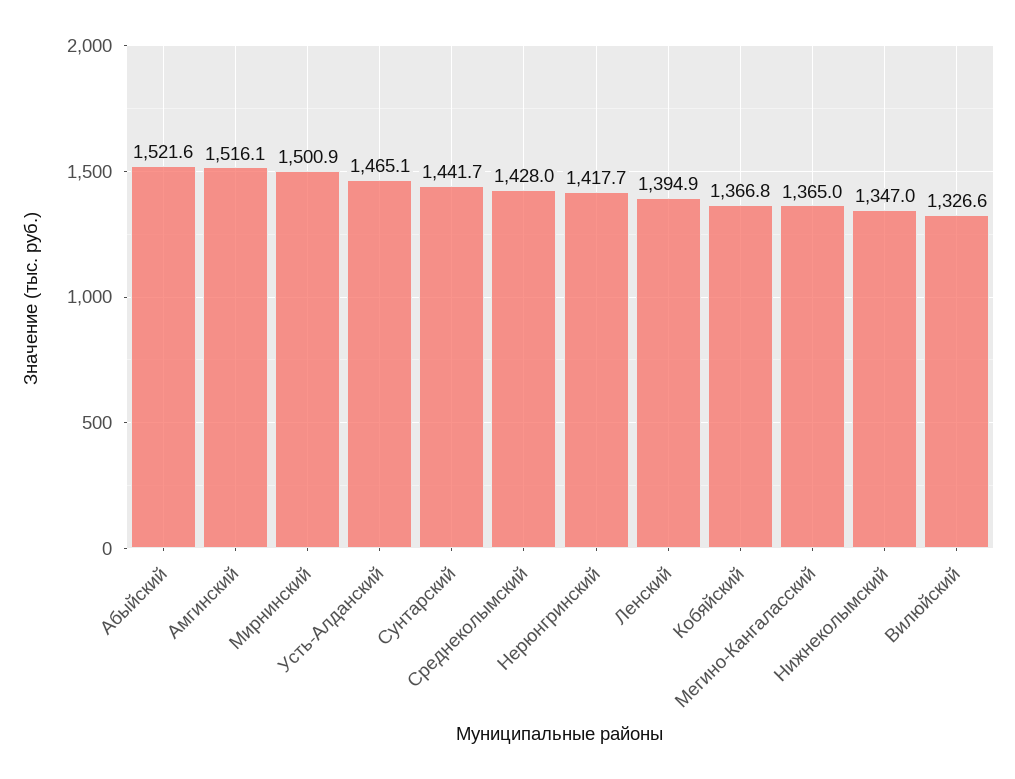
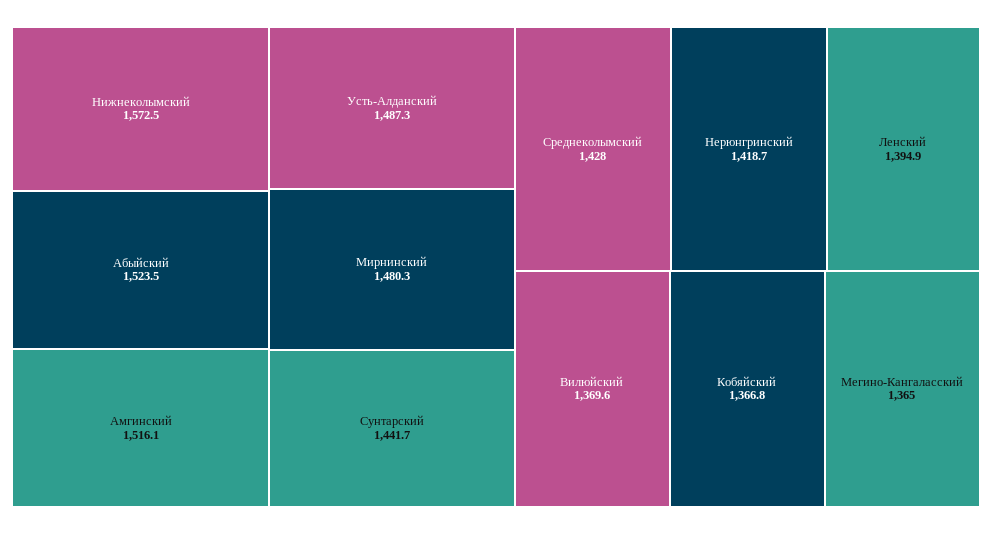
  {
-   "Абыйский": 1521.6,
+   "Абыйский": 1523.5,
    "Амгинский": 1516.1,
-   "Мирнинский": 1500.9,
+   "Мирнинский": 1480.3,
-   "Усть-Алданский": 1465.1,
+   "Усть-Алданский": 1487.3,
    "Сунтарский": 1441.7,
    "Среднеколымский": 1428,
-   "Нерюнгринский": 1417.7,
+   "Нерюнгринский": 1418.7,
    "Ленский": 1394.9,
    "Кобяйский": 1366.8,
    "Мегино-Кангаласский": 1365,
-   "Нижнеколымский": 1347,
+   "Нижнеколымский": 1572.5,
-   "Вилюйский": 1326.6
+   "Вилюйский": 1369.6
  }

